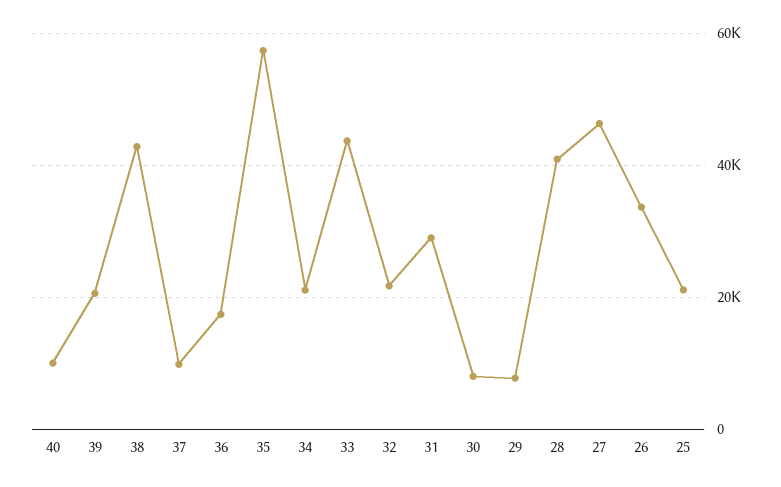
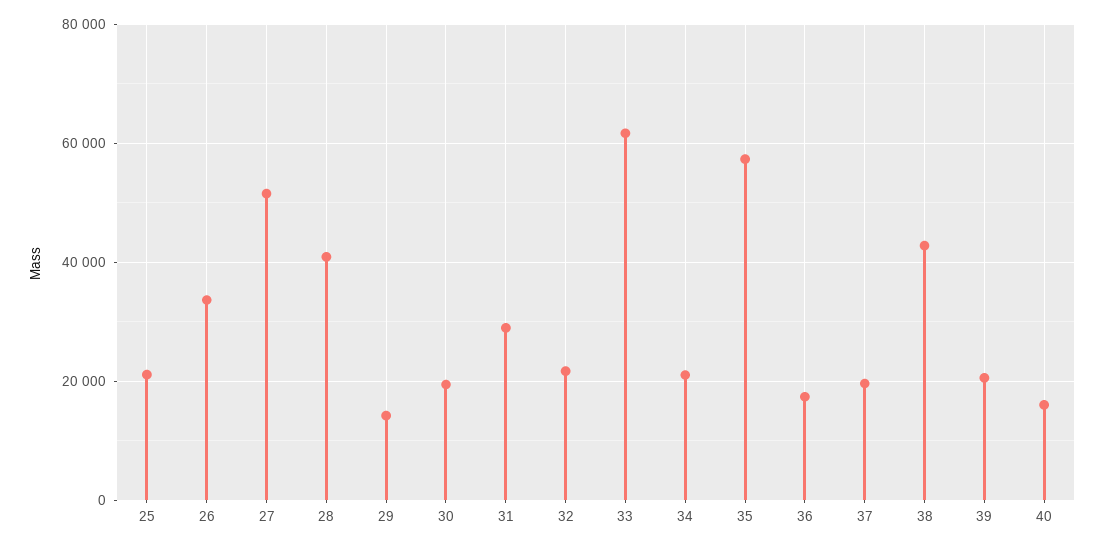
  {
-   "40": 10000,
+   "40": 16000,
    "39": 20000,
    "38": 42000,
-   "37": 10000,
+   "37": 20000,
    "36": 18000,
    "35": 58000,
    "34": 22000,
-   "33": 44000,
+   "33": 62000,
    "32": 22000,
    "31": 28000,
-   "30": 8000,
+   "30": 20000,
-   "29": 8000,
+   "29": 14000,
    "28": 40000,
-   "27": 46000,
+   "27": 52000,
    "26": 34000,
    "25": 22000
  }

